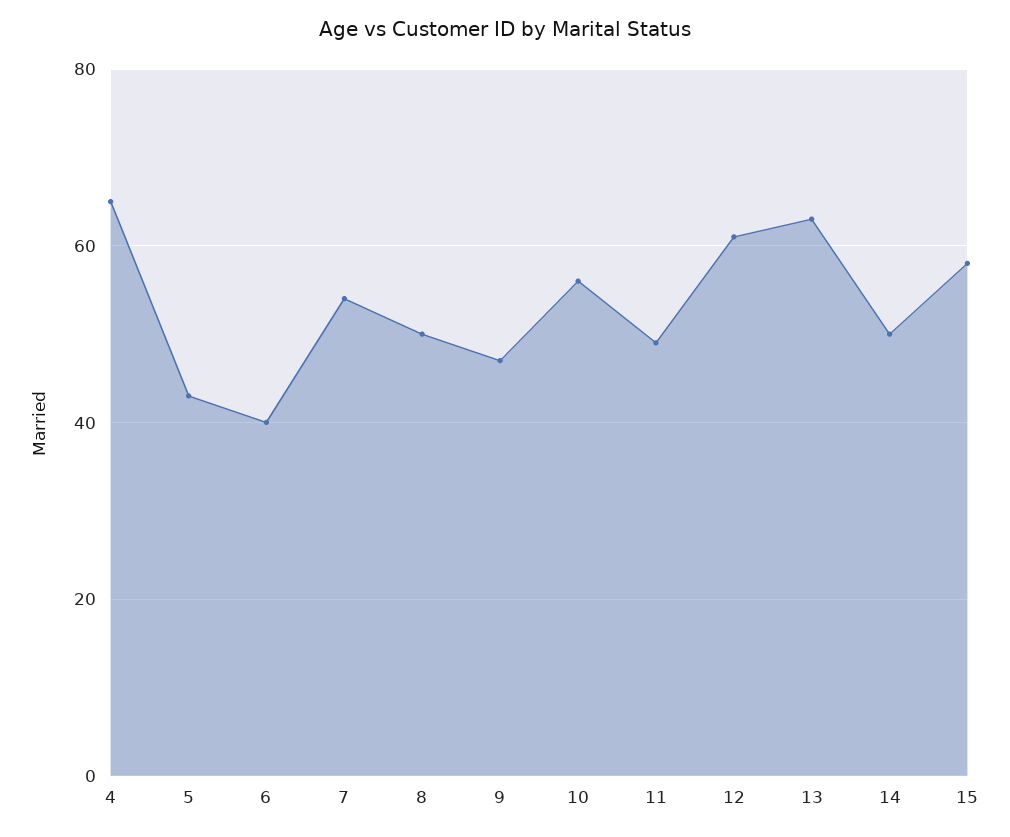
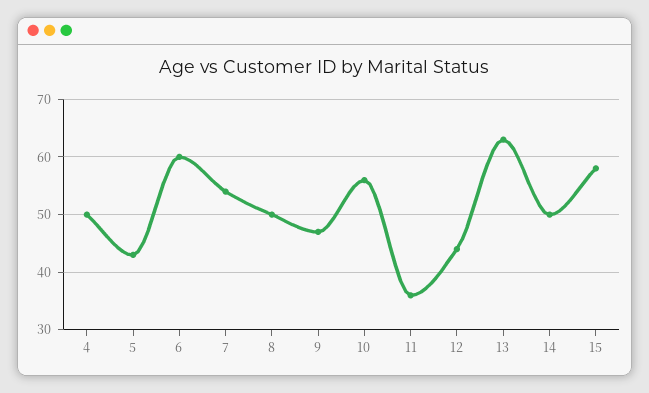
  {
-   "4": 65,
+   "4": 50,
    "5": 45,
-   "6": 40,
+   "6": 60,
    "7": 55,
    "8": 50,
    "9": 45,
    "10": 55,
-   "11": 50,
+   "11": 35,
-   "12": 60,
+   "12": 45,
    "13": 65,
    "14": 50,
    "15": 60
  }

